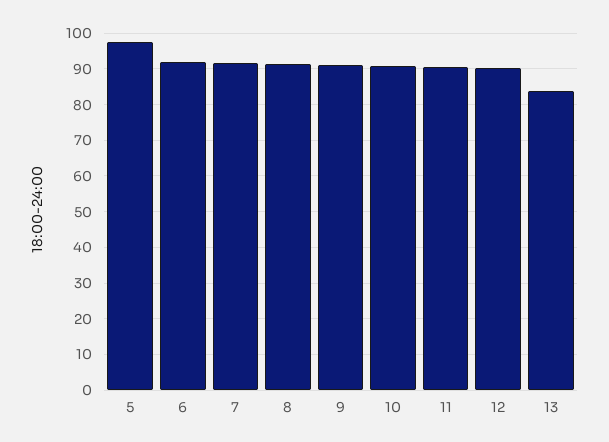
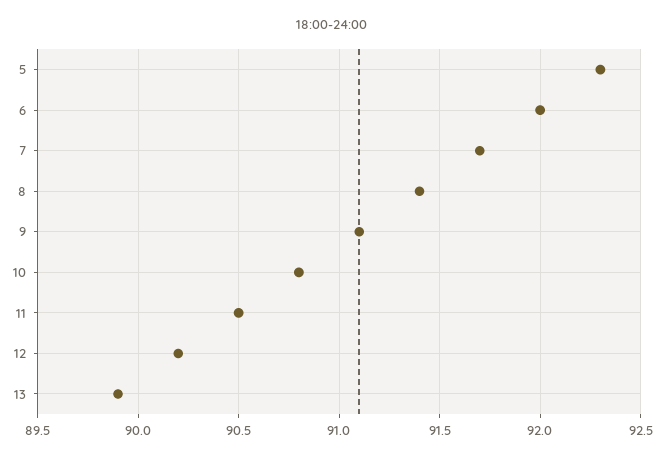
  {
-   "5": 98,
+   "5": 92.3,
    "6": 92,
    "7": 91.7,
    "8": 91.4,
    "9": 91.1,
    "10": 90.8,
    "11": 90.5,
    "12": 90.2,
-   "13": 84
+   "13": 89.9
  }

